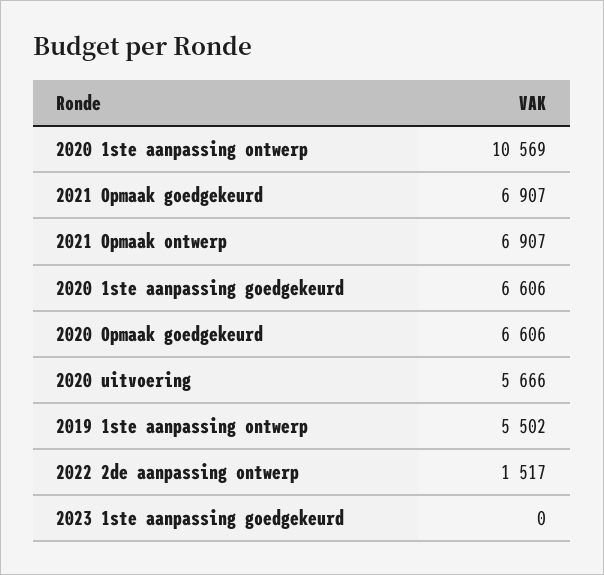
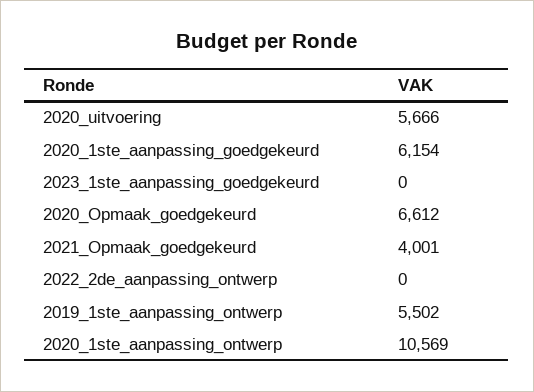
  {
    "2020 1ste aanpassing ontwerp": 10569,
-   "2021 Opmaak goedgekeurd": 6907,
+   "2021 Opmaak goedgekeurd": 4001,
-   "2021 Opmaak ontwerp": 6907,
-   "2020 1ste aanpassing goedgekeurd": 6606,
+   "2020 1ste aanpassing goedgekeurd": 6154,
-   "2020 Opmaak goedgekeurd": 6606,
+   "2020 Opmaak goedgekeurd": 6612,
    "2020 uitvoering": 5666,
    "2019 1ste aanpassing ontwerp": 5502,
-   "2022 2de aanpassing ontwerp": 1517,
+   "2022 2de aanpassing ontwerp": 0,
    "2023 1ste aanpassing goedgekeurd": 0
  }

